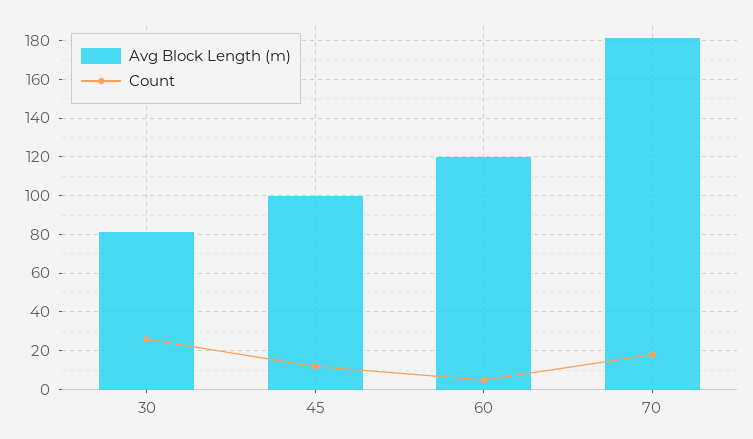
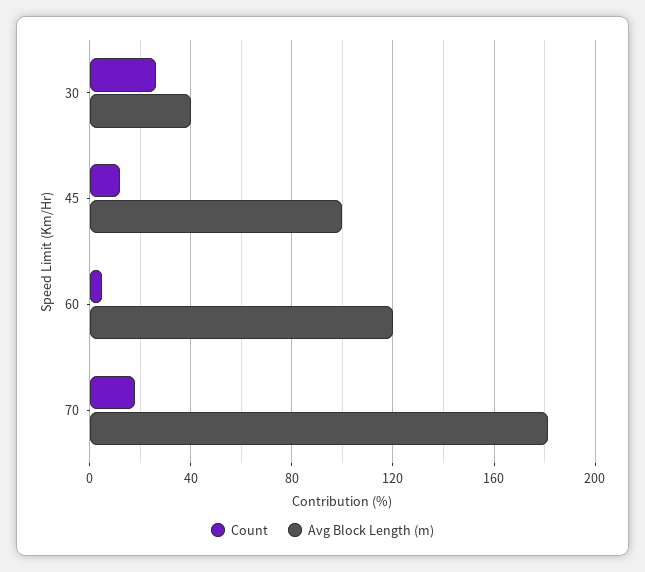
  {
    "Avg Block Length (m)": {
-     "30": 80,
+     "30": 40,
      "45": 100,
      "60": 120,
      "70": 180
    },
    "Count": {
      "30": 25,
      "45": 10,
      "60": 5,
      "70": 20
    }
  }

